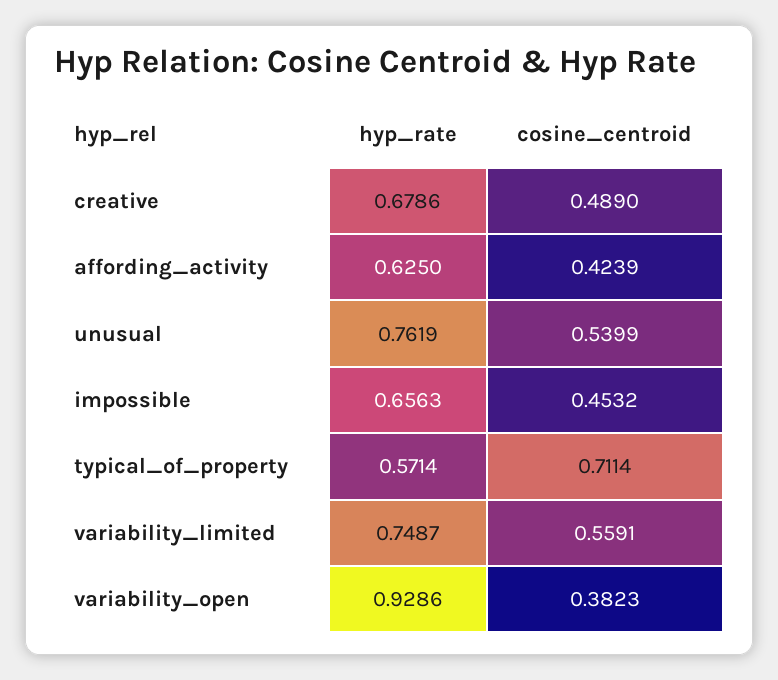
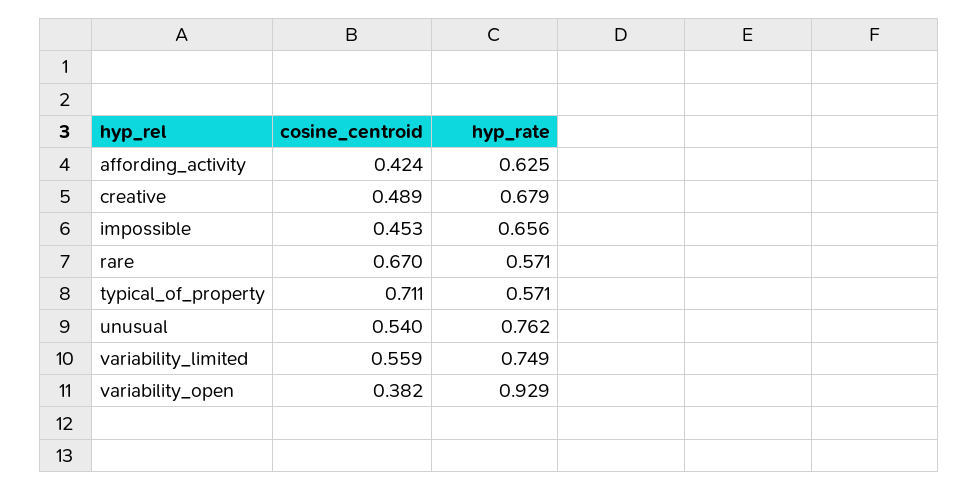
  {
    "hyp_rate": {
      "creative": 0.6786,
      "affording_activity": 0.625,
      "unusual": 0.7619,
      "impossible": 0.6563,
      "typical_of_property": 0.5714,
      "variability_limited": 0.7487,
-     "variability_open": 0.9286
+     "variability_open": 0.9286,
+     "rare": 0.571
    },
    "cosine_centroid": {
      "creative": 0.489,
      "affording_activity": 0.4239,
      "unusual": 0.5399,
      "impossible": 0.4532,
      "typical_of_property": 0.7114,
      "variability_limited": 0.5591,
-     "variability_open": 0.3823
+     "variability_open": 0.3823,
+     "rare": 0.67
    }
  }

